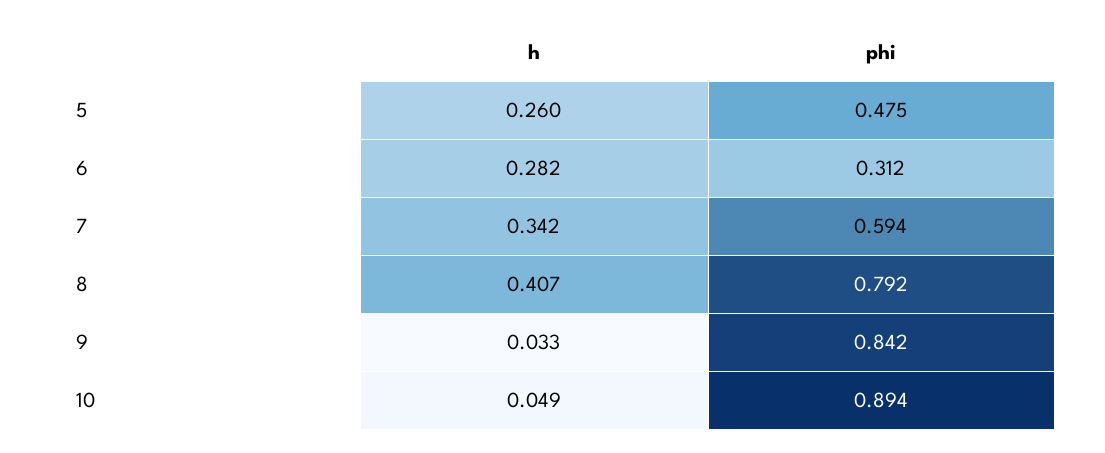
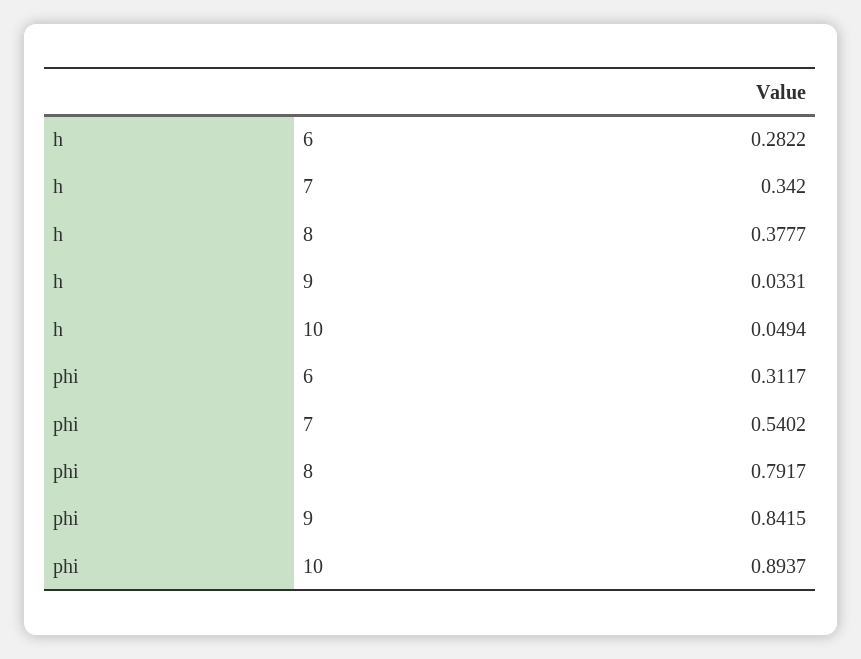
  {
    "h": {
-     "5": 0.26,
      "6": 0.2822,
      "7": 0.342,
-     "8": 0.407,
+     "8": 0.3777,
      "9": 0.0331,
      "10": 0.0494
    },
    "phi": {
-     "5": 0.475,
      "6": 0.3117,
-     "7": 0.594,
+     "7": 0.5402,
      "8": 0.7917,
      "9": 0.8415,
      "10": 0.8937
    }
  }

